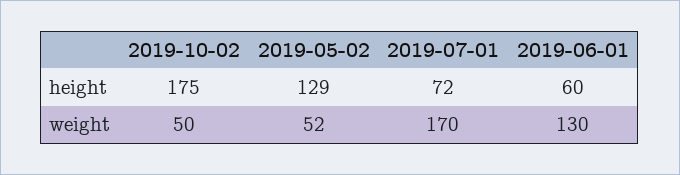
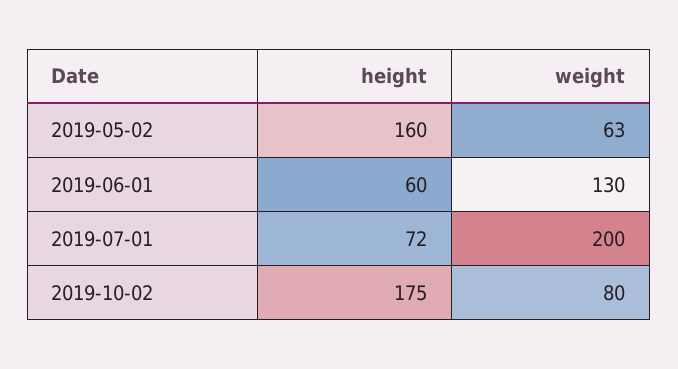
  {
    "2019-10-02": {
      "height": 175,
-     "weight": 50
+     "weight": 80
    },
    "2019-05-02": {
-     "height": 129,
+     "height": 160,
-     "weight": 52
+     "weight": 63
    },
    "2019-07-01": {
      "height": 72,
-     "weight": 170
+     "weight": 200
    },
    "2019-06-01": {
      "height": 60,
      "weight": 130
    }
  }

